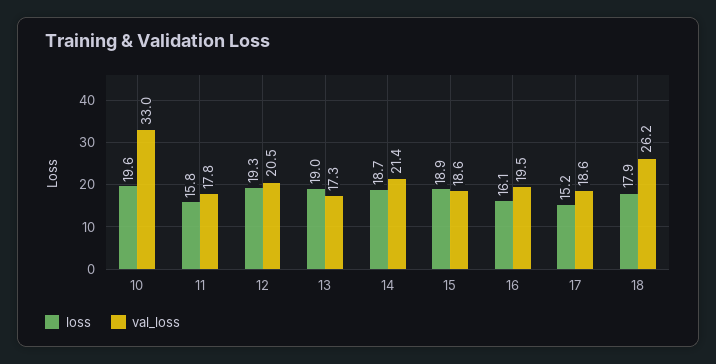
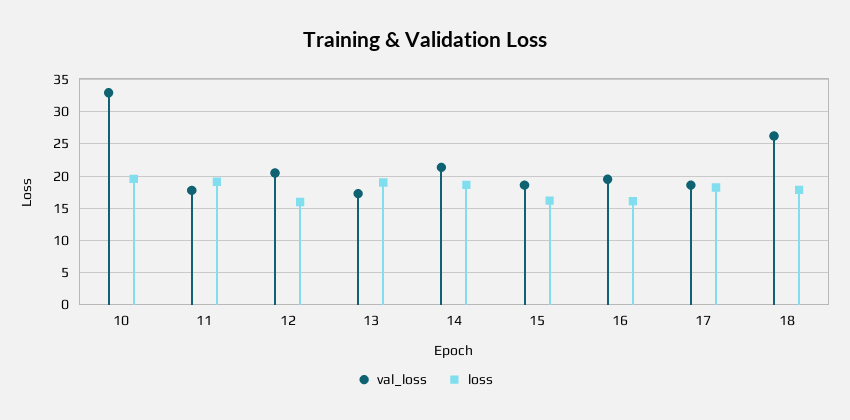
  {
    "loss": {
      "10": 19.6,
-     "11": 15.8,
+     "11": 19,
-     "12": 19.3,
+     "12": 16,
      "13": 19,
      "14": 18.7,
-     "15": 18.9,
+     "15": 16,
      "16": 16.1,
-     "17": 15.2,
+     "17": 18,
      "18": 17.9
    },
    "val_loss": {
      "10": 33,
      "11": 17.8,
      "12": 20.5,
      "13": 17.3,
      "14": 21.4,
      "15": 18.6,
      "16": 19.5,
      "17": 18.6,
      "18": 26.2
    }
  }

